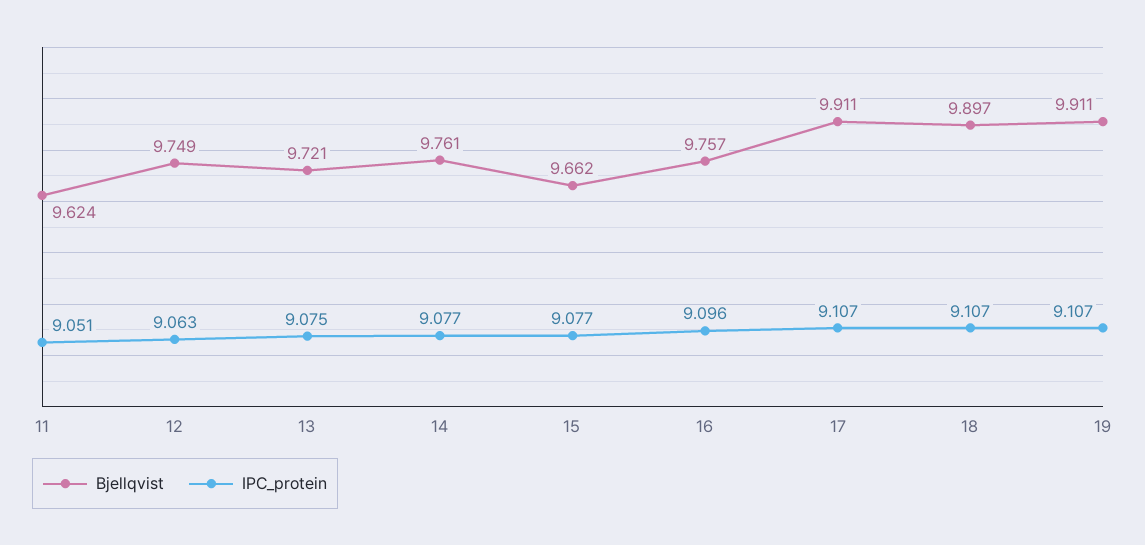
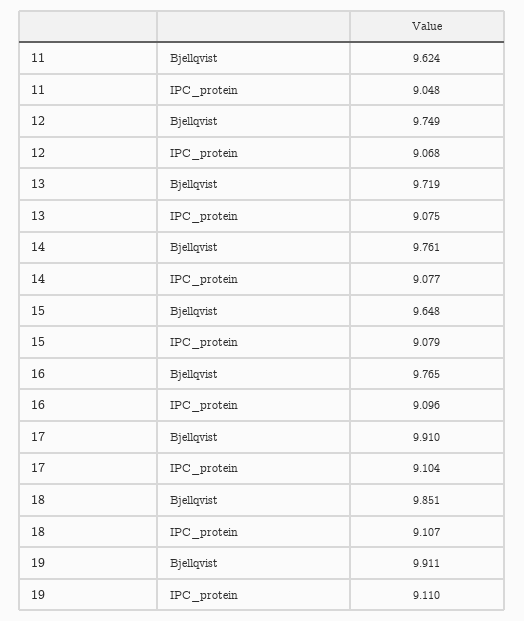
  {
    "Bjellqvist": {
      "11": 9.624,
      "12": 9.749,
-     "13": 9.721,
+     "13": 9.719,
      "14": 9.761,
-     "15": 9.662,
+     "15": 9.648,
-     "16": 9.757,
+     "16": 9.765,
-     "17": 9.911,
+     "17": 9.91,
-     "18": 9.897,
+     "18": 9.851,
      "19": 9.911
    },
    "IPC_protein": {
-     "11": 9.051,
+     "11": 9.048,
-     "12": 9.063,
+     "12": 9.068,
      "13": 9.075,
      "14": 9.077,
-     "15": 9.077,
+     "15": 9.079,
      "16": 9.096,
-     "17": 9.107,
+     "17": 9.104,
      "18": 9.107,
-     "19": 9.107
+     "19": 9.11
    }
  }

